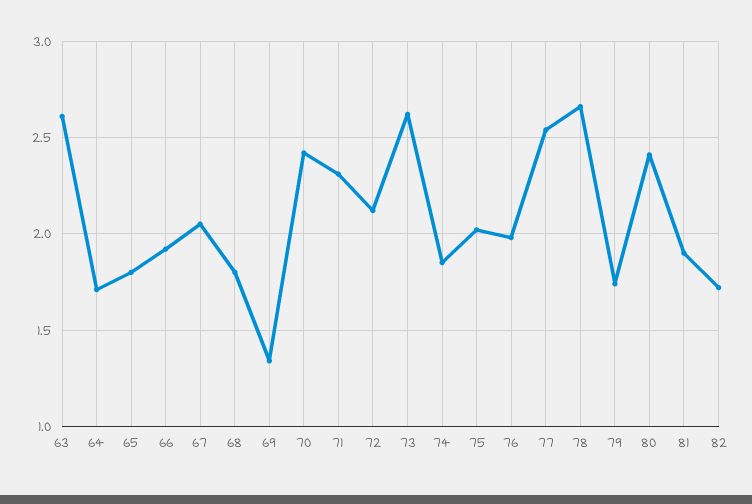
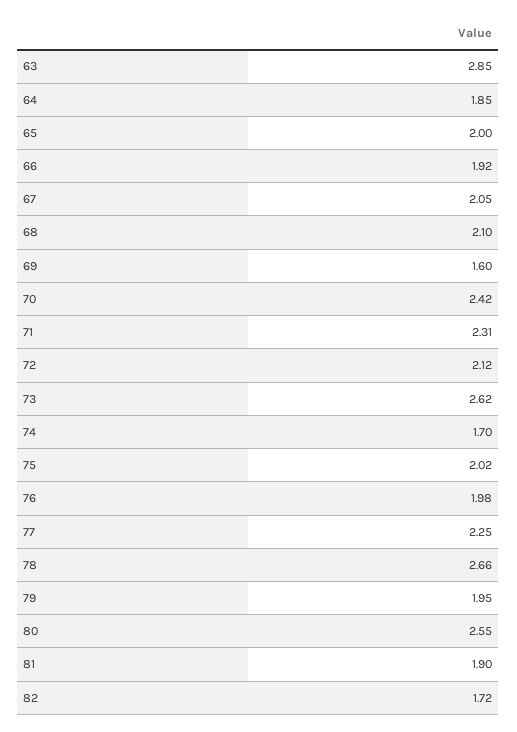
  {
-   "63": 2.6,
+   "63": 2.85,
-   "64": 1.7,
+   "64": 1.85,
-   "65": 1.8,
+   "65": 2,
    "66": 1.92,
    "67": 2.05,
-   "68": 1.8,
+   "68": 2.1,
-   "69": 1.35,
+   "69": 1.6,
    "70": 2.42,
    "71": 2.31,
    "72": 2.12,
    "73": 2.62,
-   "74": 1.85,
+   "74": 1.7,
    "75": 2.02,
    "76": 1.98,
-   "77": 2.55,
+   "77": 2.25,
    "78": 2.66,
-   "79": 1.75,
+   "79": 1.95,
-   "80": 2.4,
+   "80": 2.55,
    "81": 1.9,
    "82": 1.72
  }

